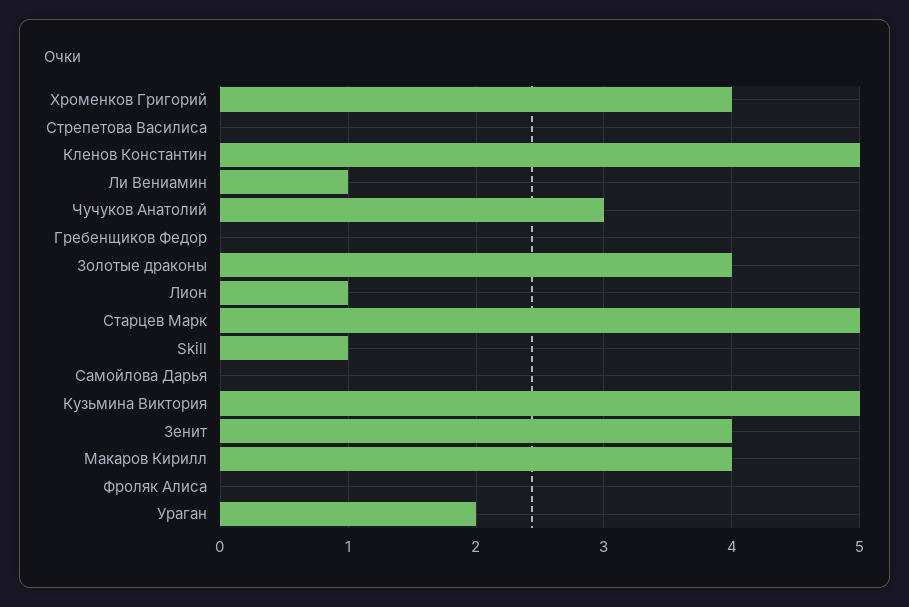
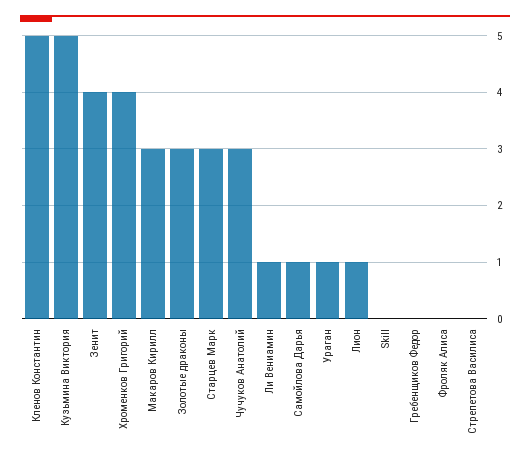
  {
    "Хроменков Григорий": 4,
    "Стрепетова Василиса": 0,
    "Кленов Константин": 5,
    "Ли Вениамин": 1,
    "Чучуков Анатолий": 3,
    "Гребенщиков Федор": 0,
-   "Золотые драконы": 4,
+   "Золотые драконы": 3,
    "Лион": 1,
-   "Старцев Марк": 5,
+   "Старцев Марк": 3,
-   "Skill": 1,
+   "Skill": 0,
-   "Самойлова Дарья": 0,
+   "Самойлова Дарья": 1,
    "Кузьмина Виктория": 5,
    "Зенит": 4,
-   "Макаров Кирилл": 4,
+   "Макаров Кирилл": 3,
    "Фроляк Алиса": 0,
-   "Ураган": 2
+   "Ураган": 1
  }

